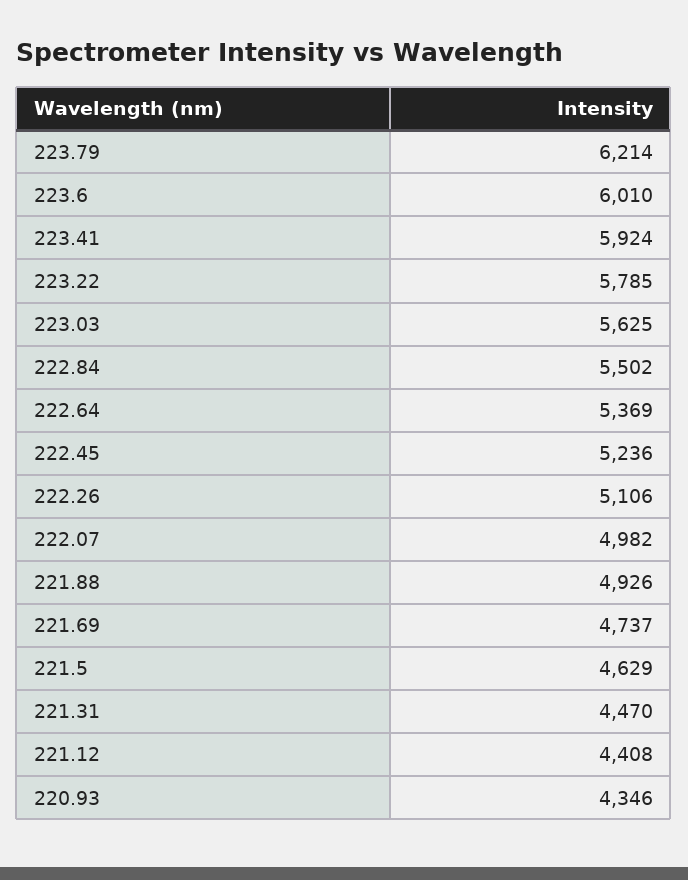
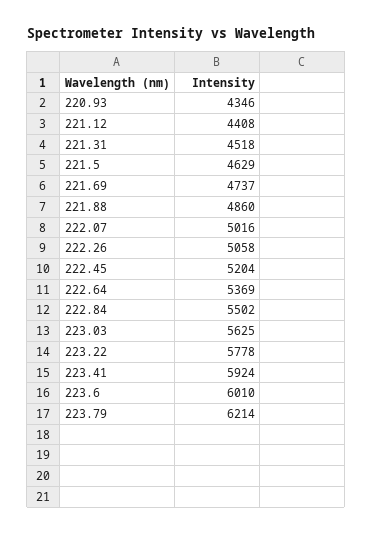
  {
    "223.79": 6214,
    "223.6": 6010,
    "223.41": 5924,
-   "223.22": 5785,
+   "223.22": 5778,
    "223.03": 5625,
    "222.84": 5502,
    "222.64": 5369,
-   "222.45": 5236,
+   "222.45": 5204,
-   "222.26": 5106,
+   "222.26": 5058,
-   "222.07": 4982,
+   "222.07": 5016,
-   "221.88": 4926,
+   "221.88": 4860,
    "221.69": 4737,
    "221.5": 4629,
-   "221.31": 4470,
+   "221.31": 4518,
    "221.12": 4408,
    "220.93": 4346
  }

